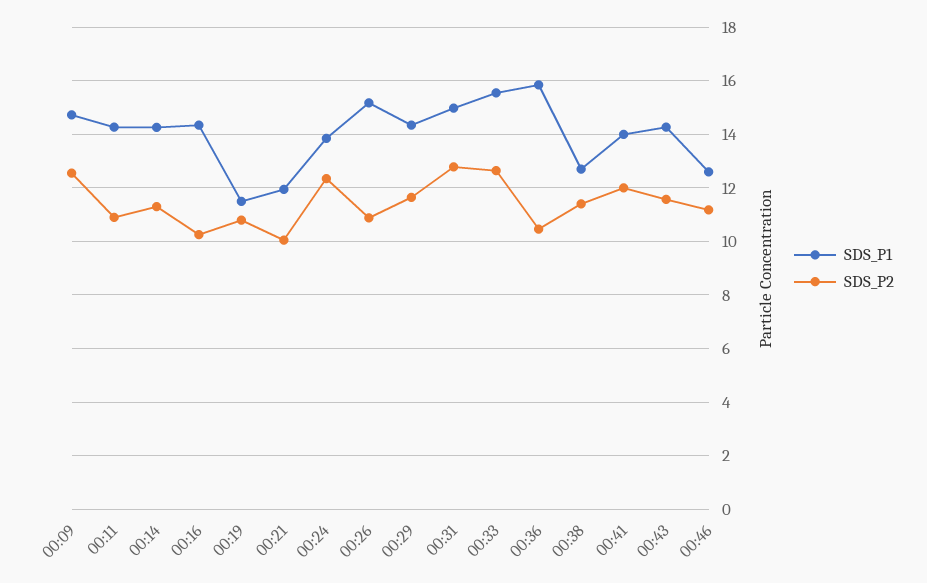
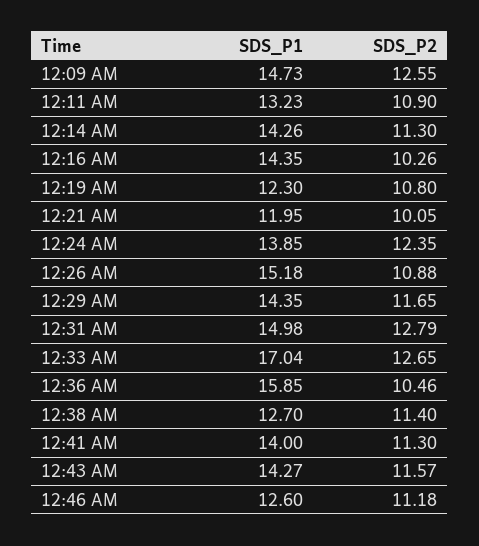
  {
    "SDS_P1": {
      "00:09": 14.73,
-     "00:11": 14.25,
+     "00:11": 13.23,
      "00:14": 14.26,
      "00:16": 14.35,
-     "00:19": 11.5,
+     "00:19": 12.3,
      "00:21": 11.95,
      "00:24": 13.85,
      "00:26": 15.18,
      "00:29": 14.35,
      "00:31": 14.98,
-     "00:33": 15.5,
+     "00:33": 17.04,
      "00:36": 15.85,
      "00:38": 12.7,
      "00:41": 14,
      "00:43": 14.27,
      "00:46": 12.6
    },
    "SDS_P2": {
      "00:09": 12.55,
      "00:11": 10.9,
      "00:14": 11.3,
      "00:16": 10.26,
      "00:19": 10.8,
      "00:21": 10.05,
      "00:24": 12.35,
      "00:26": 10.88,
      "00:29": 11.65,
      "00:31": 12.79,
      "00:33": 12.65,
      "00:36": 10.46,
      "00:38": 11.4,
-     "00:41": 12,
+     "00:41": 11.3,
      "00:43": 11.57,
      "00:46": 11.18
    }
  }

